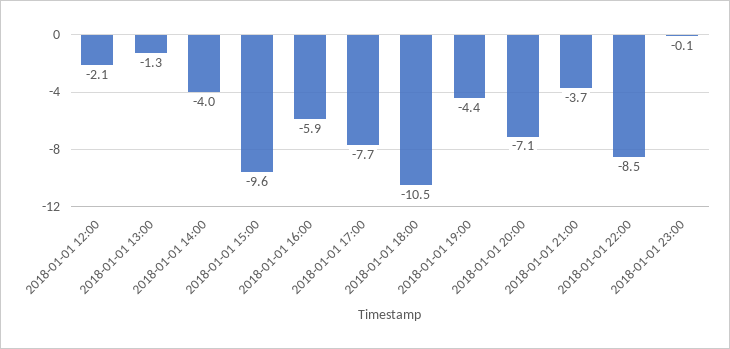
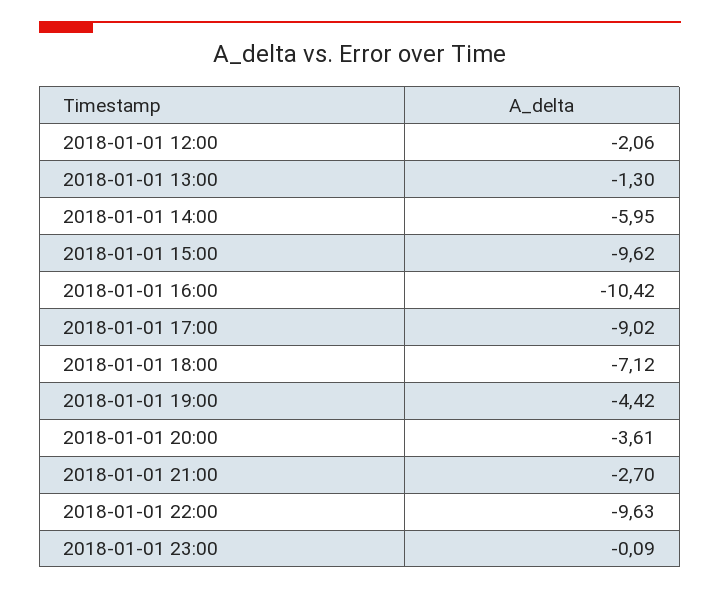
  {
    "2018-01-01 12:00": -2.06,
    "2018-01-01 13:00": -1.3,
-   "2018-01-01 14:00": -4,
+   "2018-01-01 14:00": -5.95,
    "2018-01-01 15:00": -9.62,
-   "2018-01-01 16:00": -5.9,
+   "2018-01-01 16:00": -10.42,
-   "2018-01-01 17:00": -7.7,
+   "2018-01-01 17:00": -9.02,
-   "2018-01-01 18:00": -10.5,
+   "2018-01-01 18:00": -7.12,
    "2018-01-01 19:00": -4.42,
-   "2018-01-01 20:00": -7.1,
+   "2018-01-01 20:00": -3.61,
-   "2018-01-01 21:00": -3.7,
+   "2018-01-01 21:00": -2.7,
-   "2018-01-01 22:00": -8.5,
+   "2018-01-01 22:00": -9.63,
    "2018-01-01 23:00": -0.09
  }

